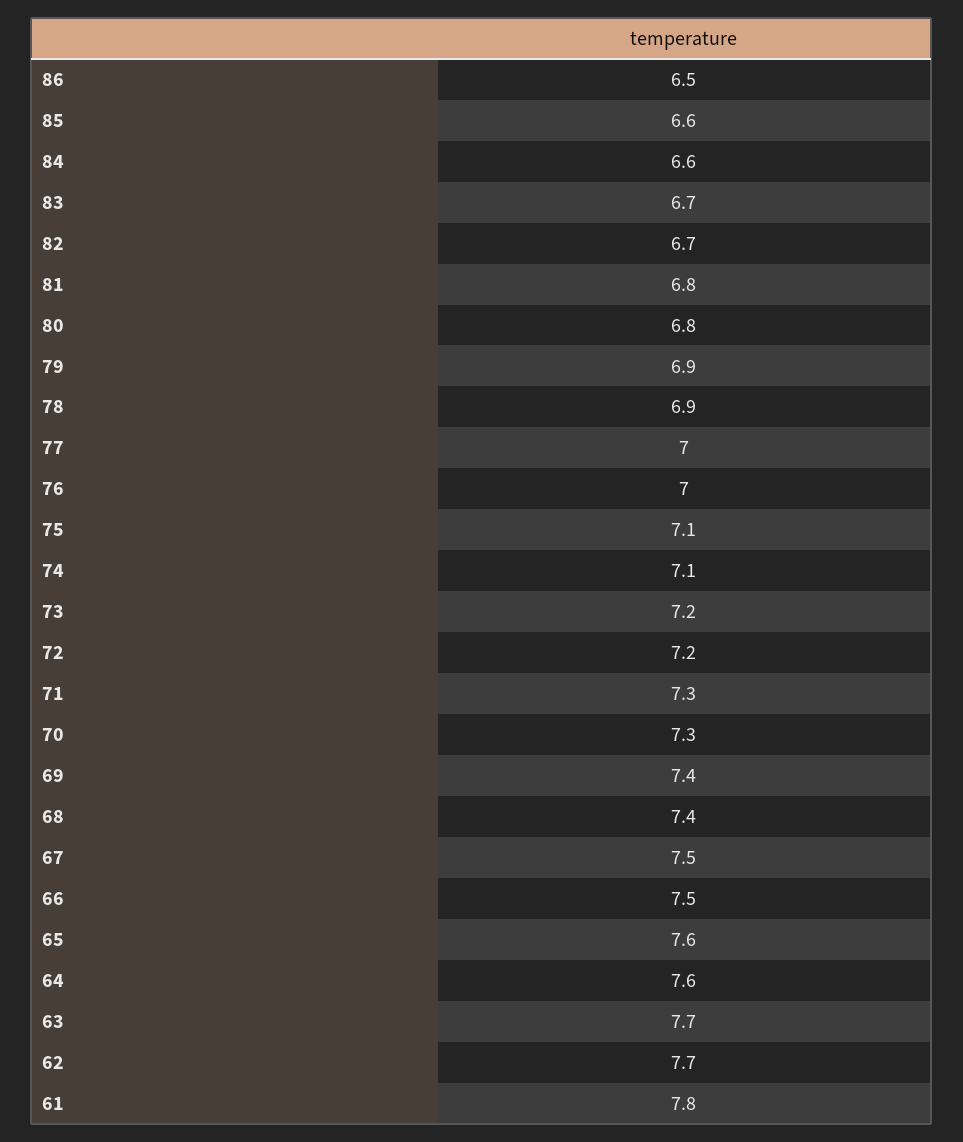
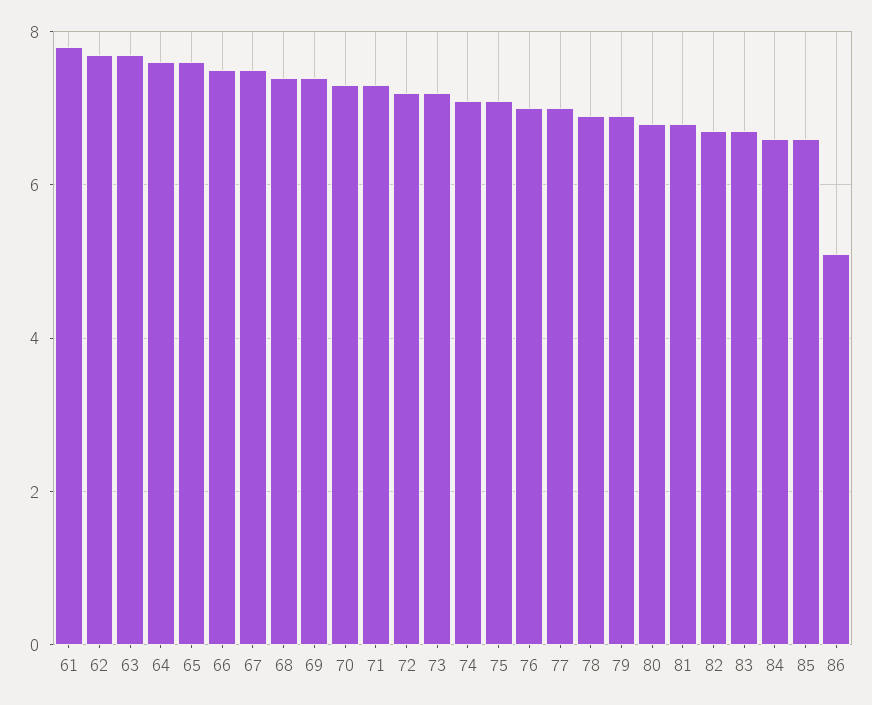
  {
-   "86": 6.5,
+   "86": 5,
    "85": 6.6,
    "84": 6.6,
    "83": 6.7,
    "82": 6.7,
    "81": 6.8,
    "80": 6.8,
    "79": 6.9,
    "78": 6.9,
    "77": 7,
    "76": 7,
    "75": 7.1,
    "74": 7.1,
    "73": 7.2,
    "72": 7.2,
    "71": 7.3,
    "70": 7.3,
    "69": 7.4,
    "68": 7.4,
    "67": 7.5,
    "66": 7.5,
    "65": 7.6,
    "64": 7.6,
    "63": 7.7,
    "62": 7.7,
    "61": 7.8
  }

